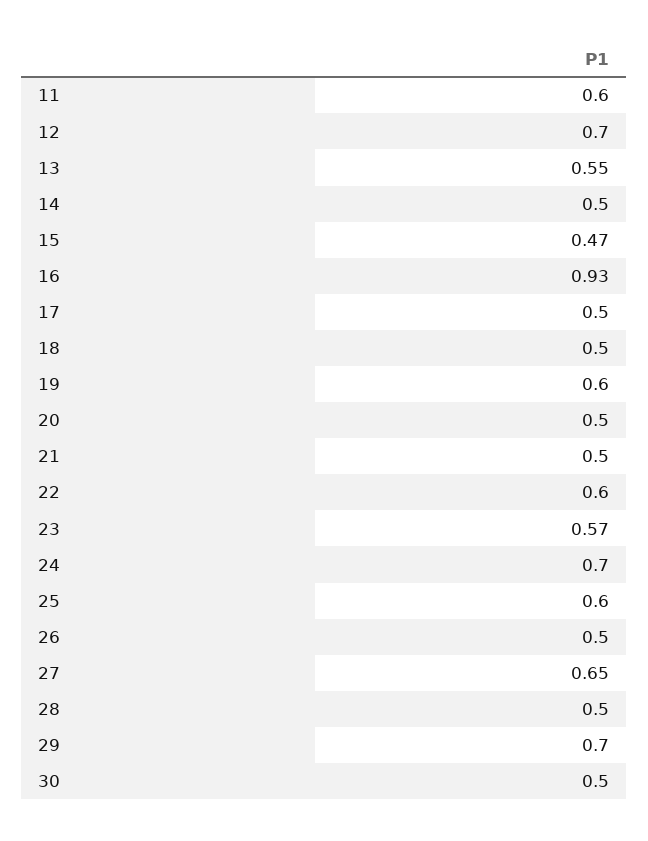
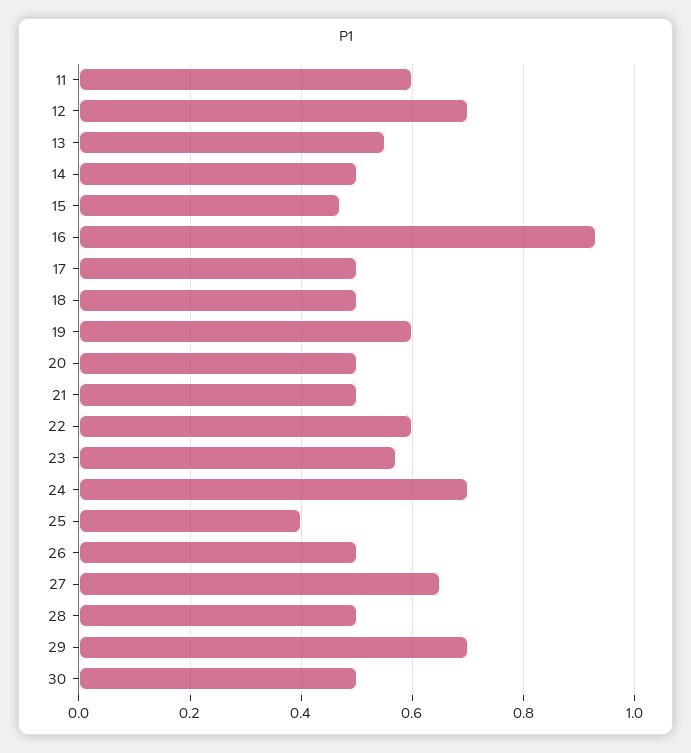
  {
    "11": 0.6,
    "12": 0.7,
    "13": 0.55,
    "14": 0.5,
    "15": 0.47,
    "16": 0.93,
    "17": 0.5,
    "18": 0.5,
    "19": 0.6,
    "20": 0.5,
    "21": 0.5,
    "22": 0.6,
    "23": 0.57,
    "24": 0.7,
-   "25": 0.6,
+   "25": 0.4,
    "26": 0.5,
    "27": 0.65,
    "28": 0.5,
    "29": 0.7,
    "30": 0.5
  }

